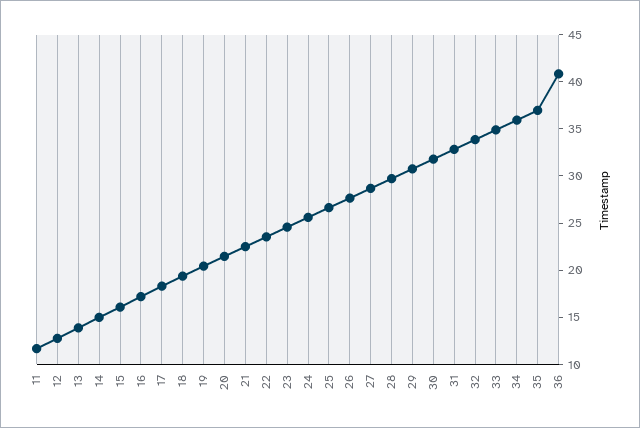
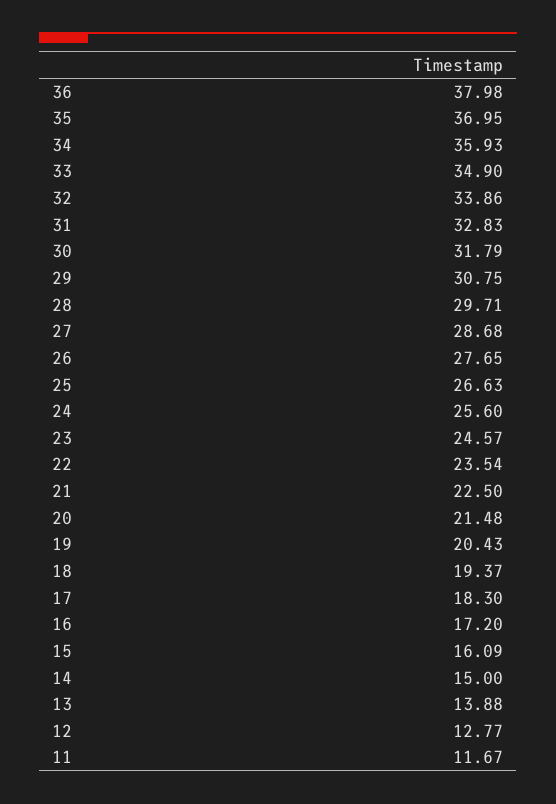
  {
    "11": 11.67,
    "12": 12.77,
    "13": 13.88,
    "14": 15,
    "15": 16.09,
    "16": 17.2,
    "17": 18.3,
    "18": 19.37,
    "19": 20.43,
    "20": 21.48,
    "21": 22.5,
    "22": 23.54,
    "23": 24.57,
    "24": 25.6,
    "25": 26.63,
    "26": 27.65,
    "27": 28.68,
    "28": 29.71,
    "29": 30.75,
    "30": 31.79,
    "31": 32.83,
    "32": 33.86,
    "33": 34.9,
    "34": 35.93,
    "35": 36.95,
-   "36": 41
+   "36": 37.98
  }

